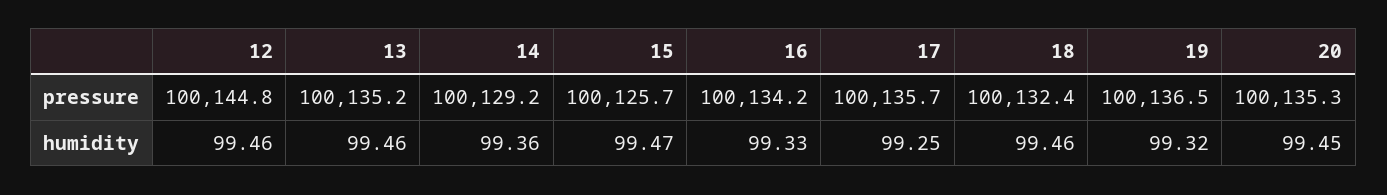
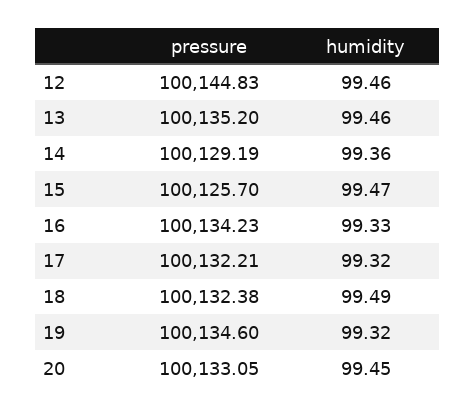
  {
    "12": {
      "pressure": 100144.83,
      "humidity": 99.46
    },
    "13": {
      "pressure": 100135.2,
      "humidity": 99.46
    },
    "14": {
      "pressure": 100129.19,
      "humidity": 99.36
    },
    "15": {
      "pressure": 100125.7,
      "humidity": 99.47
    },
    "16": {
      "pressure": 100134.23,
      "humidity": 99.33
    },
    "17": {
-     "pressure": 100135.7,
+     "pressure": 100132.21,
-     "humidity": 99.25
+     "humidity": 99.32
    },
    "18": {
      "pressure": 100132.38,
-     "humidity": 99.46
+     "humidity": 99.49
    },
    "19": {
-     "pressure": 100136.5,
+     "pressure": 100134.6,
      "humidity": 99.32
    },
    "20": {
-     "pressure": 100135.3,
+     "pressure": 100133.05,
      "humidity": 99.45
    }
  }

